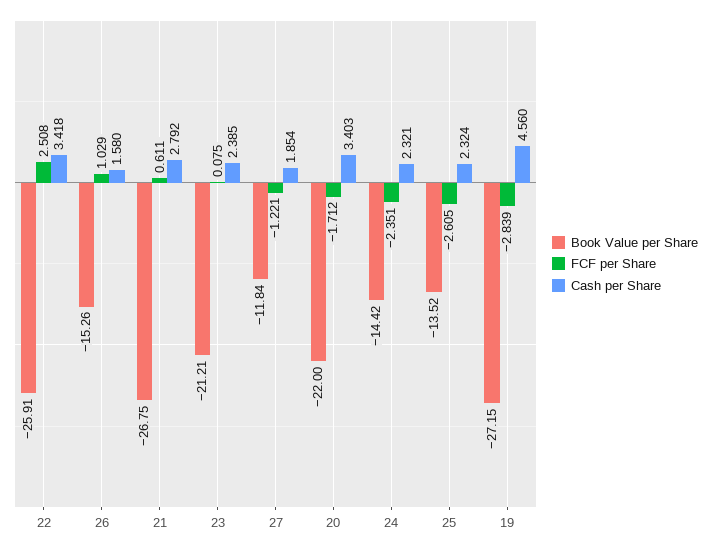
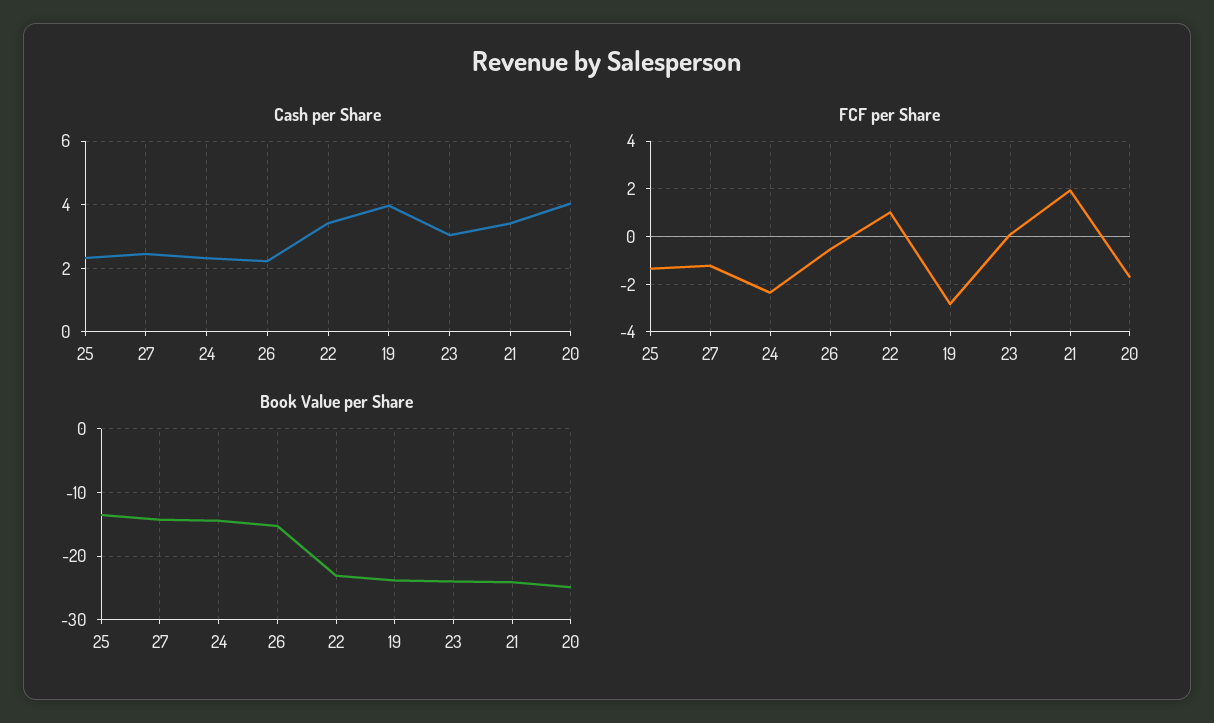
  {
    "Book Value per Share": {
-     "22": -25.91,
+     "22": -23,
      "26": -15.26,
-     "21": -26.75,
+     "21": -24,
-     "23": -21.21,
+     "23": -24,
-     "27": -11.84,
+     "27": -14,
-     "20": -22,
+     "20": -25,
      "24": -14.42,
      "25": -13.52,
-     "19": -27.15
+     "19": -24
    },
    "FCF per Share": {
-     "22": 2.508,
+     "22": 1,
-     "26": 1.029,
+     "26": -0.5,
-     "21": 0.611,
+     "21": 2,
      "23": 0.075,
      "27": -1.221,
      "20": -1.712,
      "24": -2.351,
-     "25": -2.605,
+     "25": -1.5,
      "19": -2.839
    },
    "Cash per Share": {
      "22": 3.418,
-     "26": 1.58,
+     "26": 2.2,
-     "21": 2.792,
+     "21": 3.4,
-     "23": 2.385,
+     "23": 3,
-     "27": 1.854,
+     "27": 2.4,
-     "20": 3.403,
+     "20": 4,
      "24": 2.321,
      "25": 2.324,
-     "19": 4.56
+     "19": 4
    }
  }

